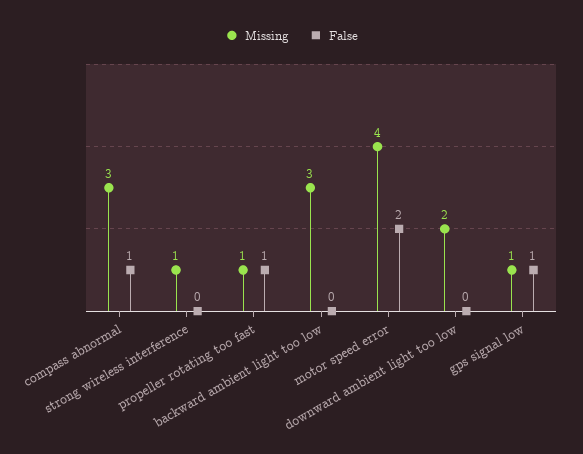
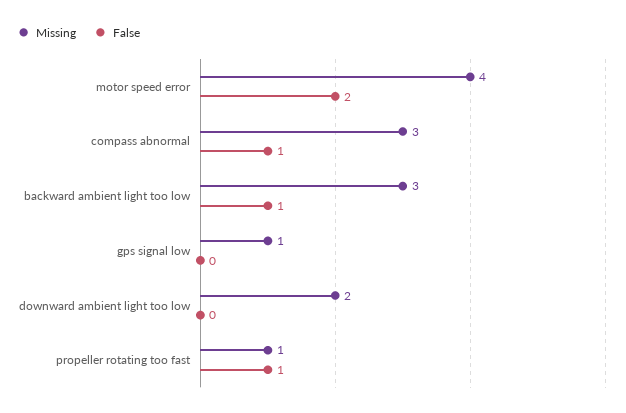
  {
    "Missing": {
      "compass abnormal": 3,
-     "strong wireless interference": 1,
      "propeller rotating too fast": 1,
      "backward ambient light too low": 3,
      "motor speed error": 4,
      "downward ambient light too low": 2,
      "gps signal low": 1
    },
    "False": {
      "compass abnormal": 1,
-     "strong wireless interference": 0,
      "propeller rotating too fast": 1,
-     "backward ambient light too low": 0,
+     "backward ambient light too low": 1,
      "motor speed error": 2,
      "downward ambient light too low": 0,
-     "gps signal low": 1
+     "gps signal low": 0
    }
  }

